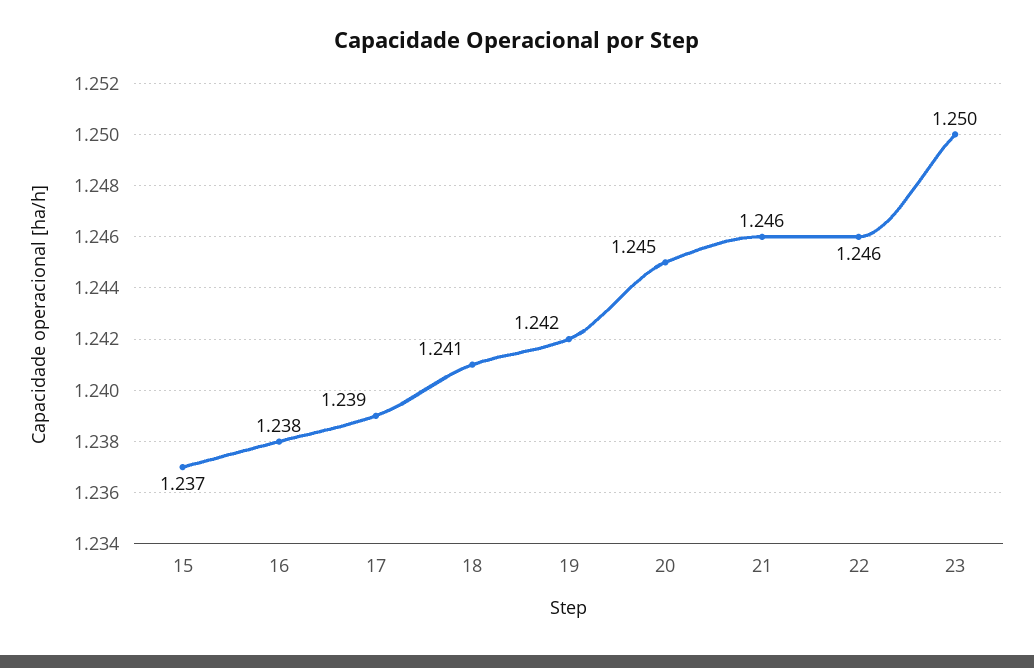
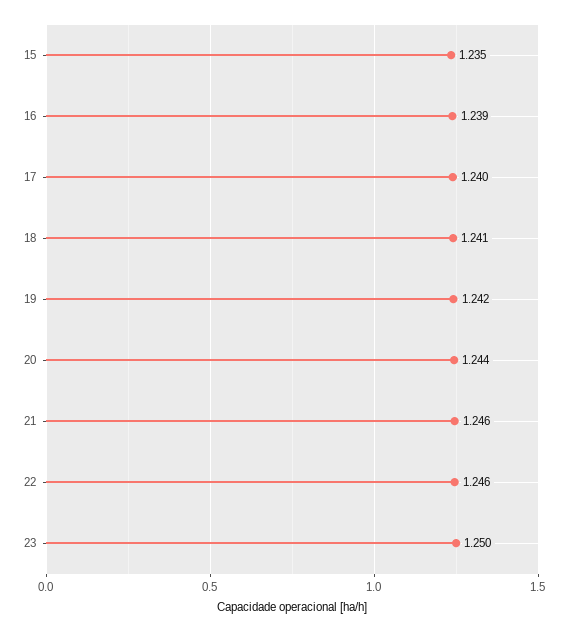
  {
-   "15": 1.237,
+   "15": 1.235,
-   "16": 1.238,
+   "16": 1.239,
-   "17": 1.239,
+   "17": 1.24,
    "18": 1.241,
    "19": 1.242,
-   "20": 1.245,
+   "20": 1.244,
    "21": 1.246,
    "22": 1.246,
    "23": 1.25
  }

